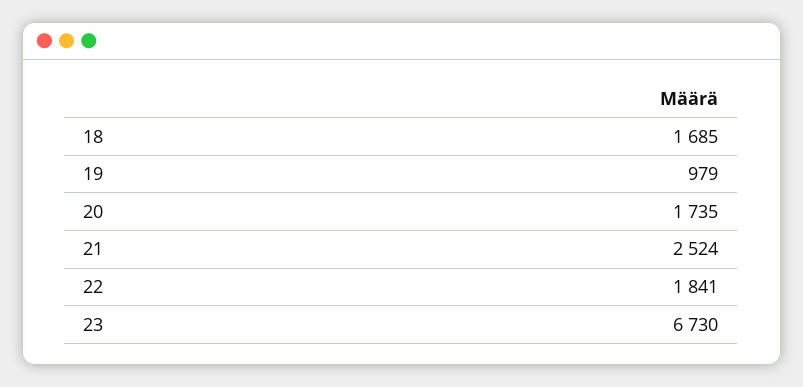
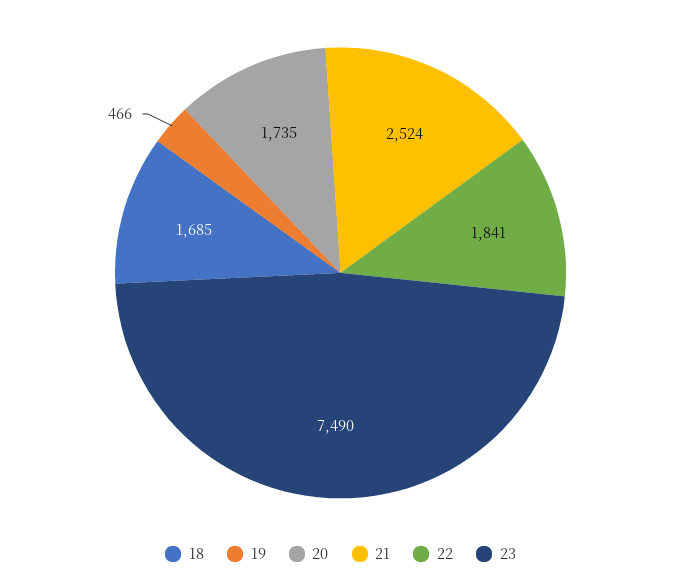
  {
    "18": 1685,
-   "19": 979,
+   "19": 466,
    "20": 1735,
    "21": 2524,
    "22": 1841,
-   "23": 6730
+   "23": 7490
  }

